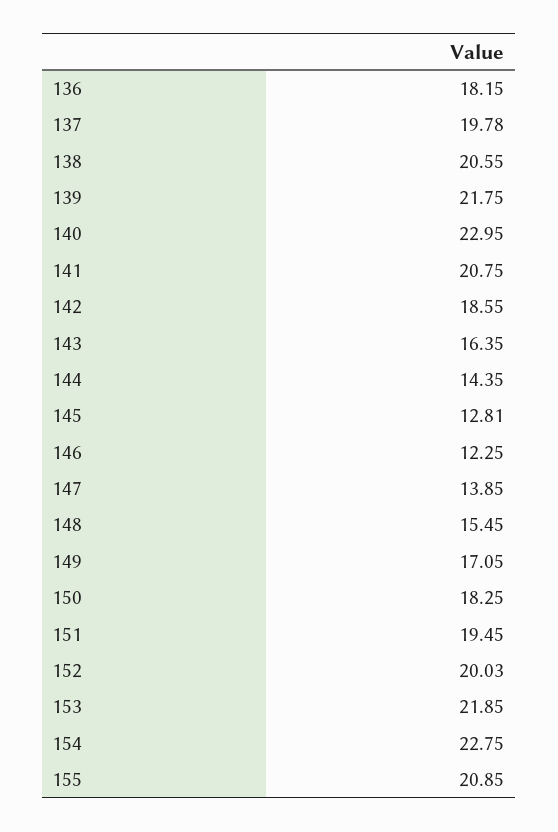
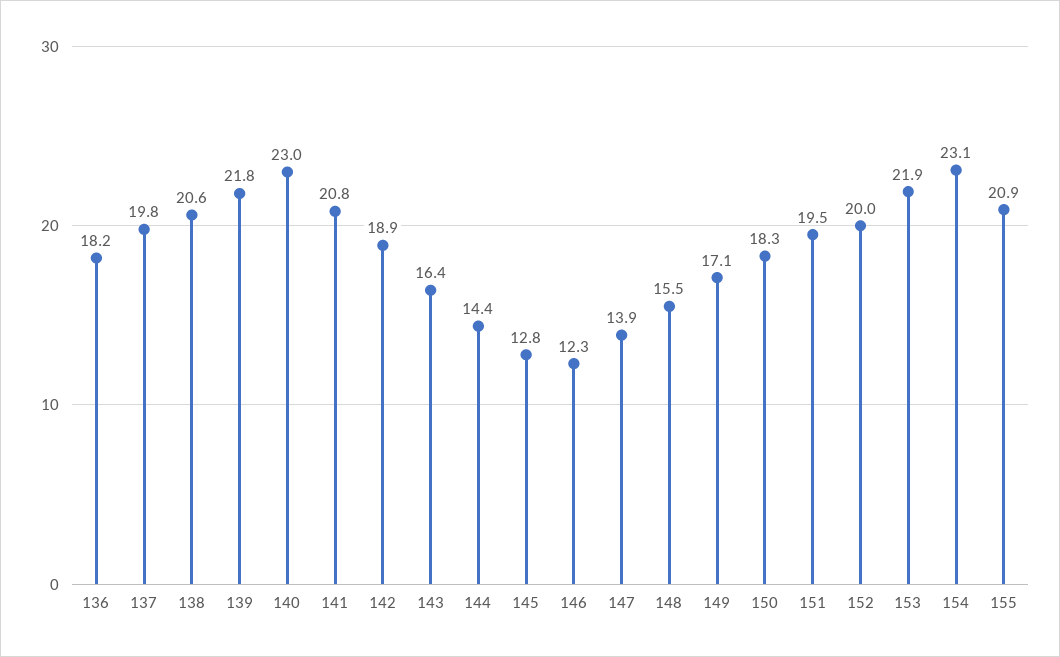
  {
    "136": 18.15,
    "137": 19.78,
    "138": 20.55,
    "139": 21.75,
    "140": 22.95,
    "141": 20.75,
-   "142": 18.55,
+   "142": 18.9,
    "143": 16.35,
    "144": 14.35,
    "145": 12.81,
    "146": 12.25,
    "147": 13.85,
    "148": 15.45,
    "149": 17.05,
    "150": 18.25,
    "151": 19.45,
    "152": 20.03,
    "153": 21.85,
-   "154": 22.75,
+   "154": 23.1,
    "155": 20.85
  }

